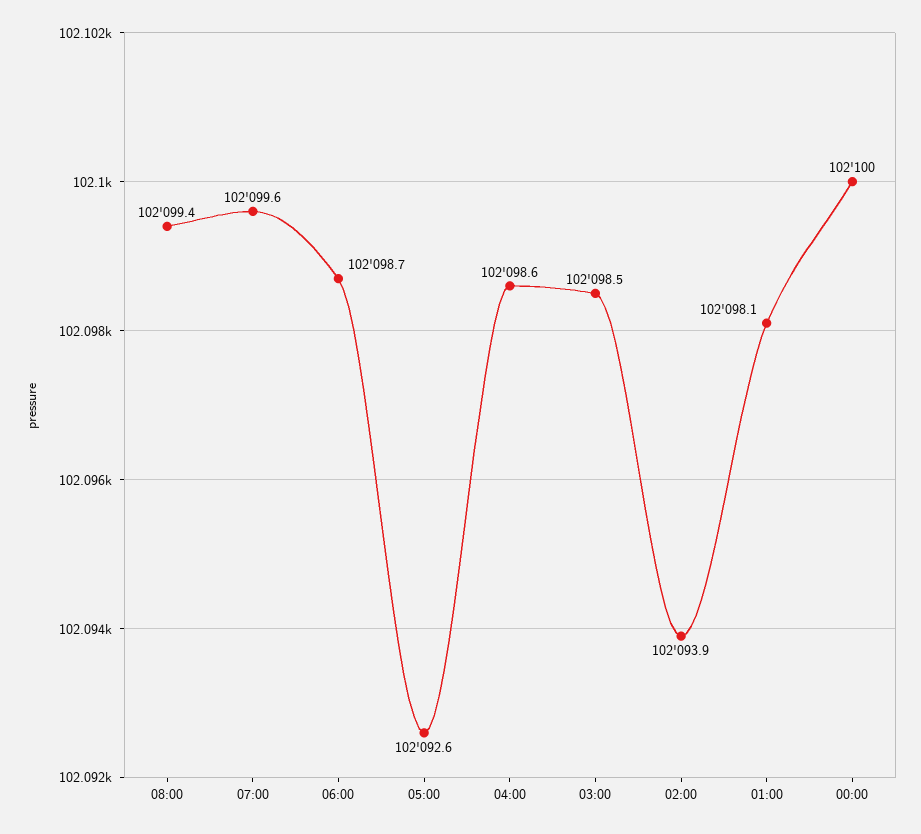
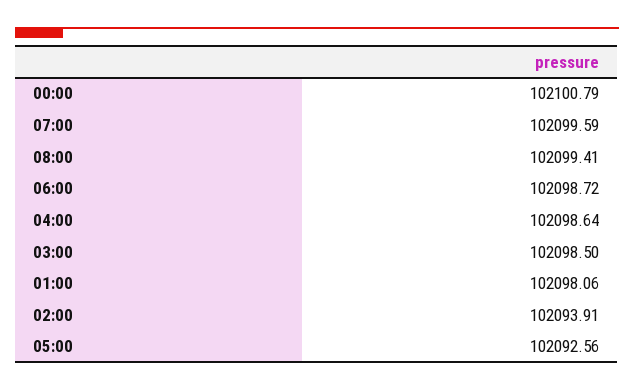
  {
    "08:00": 102099.41,
    "07:00": 102099.59,
    "06:00": 102098.72,
    "05:00": 102092.56,
    "04:00": 102098.64,
    "03:00": 102098.5,
    "02:00": 102093.91,
    "01:00": 102098.06,
-   "00:00": 102100
+   "00:00": 102100.79
  }

